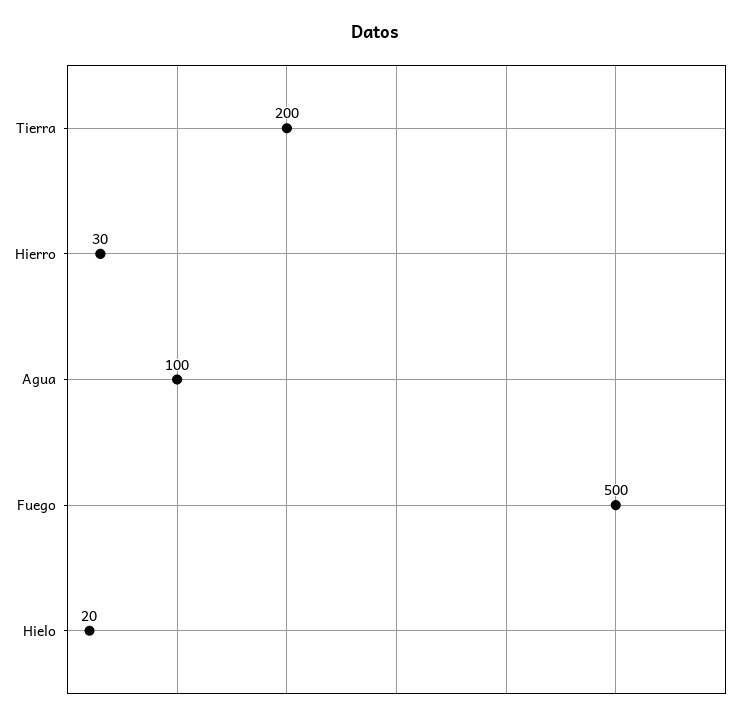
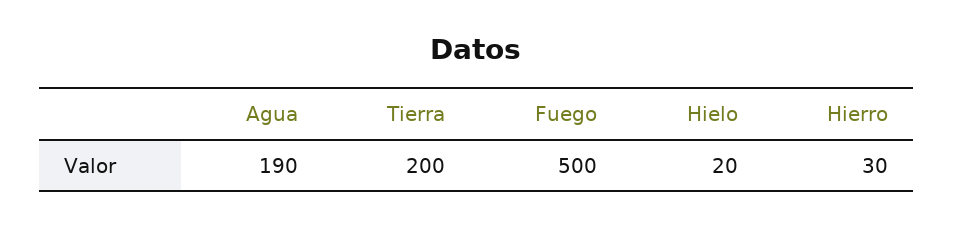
  {
    "Tierra": 200,
    "Hierro": 30,
-   "Agua": 100,
+   "Agua": 190,
    "Fuego": 500,
    "Hielo": 20
  }

